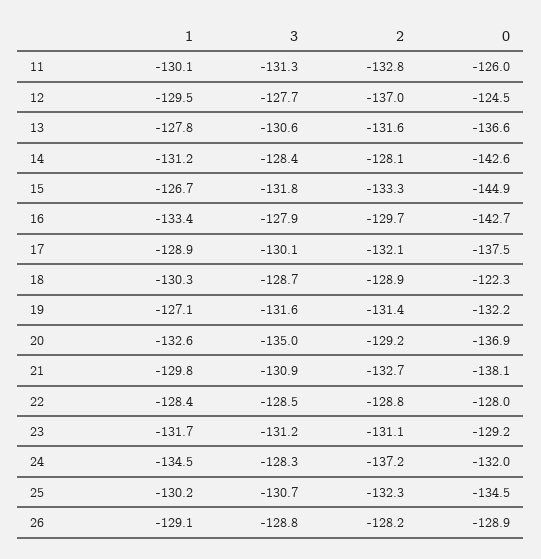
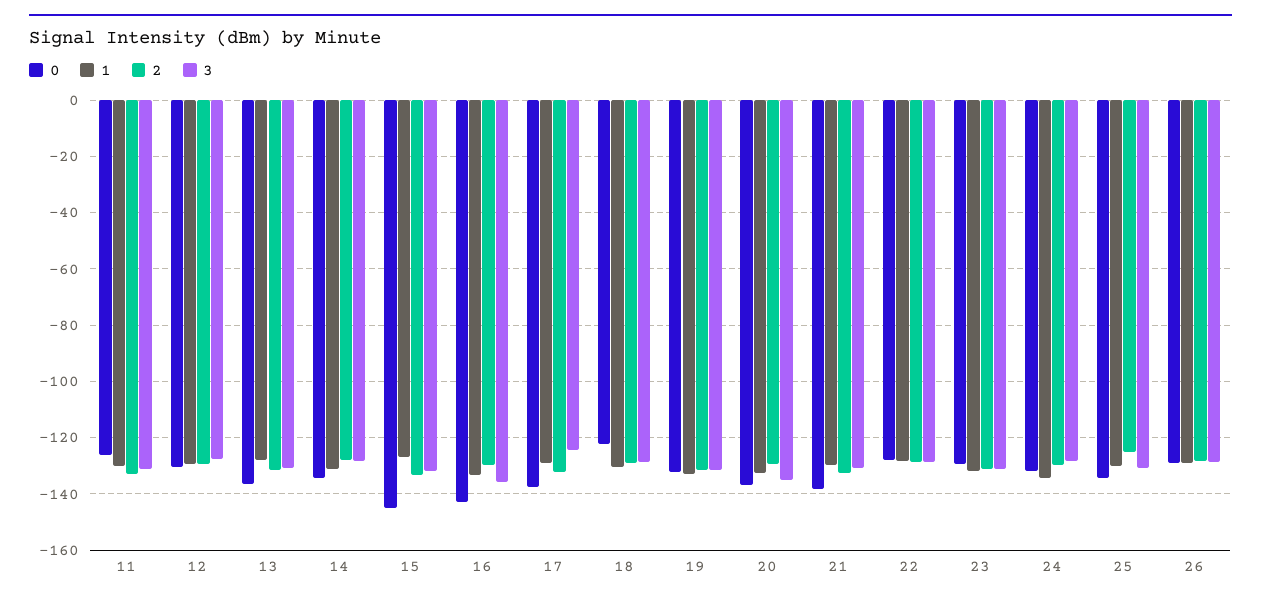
  {
    "1": {
      "11": -130.1,
      "12": -129.5,
      "13": -127.8,
      "14": -131.2,
      "15": -126.7,
      "16": -133.4,
      "17": -128.9,
      "18": -130.3,
-     "19": -127.1,
+     "19": -132.5,
      "20": -132.6,
      "21": -129.8,
      "22": -128.4,
      "23": -131.7,
      "24": -134.5,
      "25": -130.2,
      "26": -129.1
    },
    "3": {
      "11": -131.3,
      "12": -127.7,
      "13": -130.6,
      "14": -128.4,
      "15": -131.8,
-     "16": -127.9,
+     "16": -135,
-     "17": -130.1,
+     "17": -125,
      "18": -128.7,
      "19": -131.6,
      "20": -135,
      "21": -130.9,
      "22": -128.5,
      "23": -131.2,
      "24": -128.3,
      "25": -130.7,
      "26": -128.8
    },
    "2": {
      "11": -132.8,
-     "12": -137,
+     "12": -130,
      "13": -131.6,
      "14": -128.1,
      "15": -133.3,
      "16": -129.7,
      "17": -132.1,
      "18": -128.9,
      "19": -131.4,
      "20": -129.2,
      "21": -132.7,
      "22": -128.8,
      "23": -131.1,
-     "24": -137.2,
+     "24": -130,
-     "25": -132.3,
+     "25": -125,
      "26": -128.2
    },
    "0": {
      "11": -126,
-     "12": -124.5,
+     "12": -130,
      "13": -136.6,
-     "14": -142.6,
+     "14": -135,
      "15": -144.9,
      "16": -142.7,
      "17": -137.5,
      "18": -122.3,
      "19": -132.2,
      "20": -136.9,
      "21": -138.1,
      "22": -128,
      "23": -129.2,
      "24": -132,
      "25": -134.5,
      "26": -128.9
    }
  }

